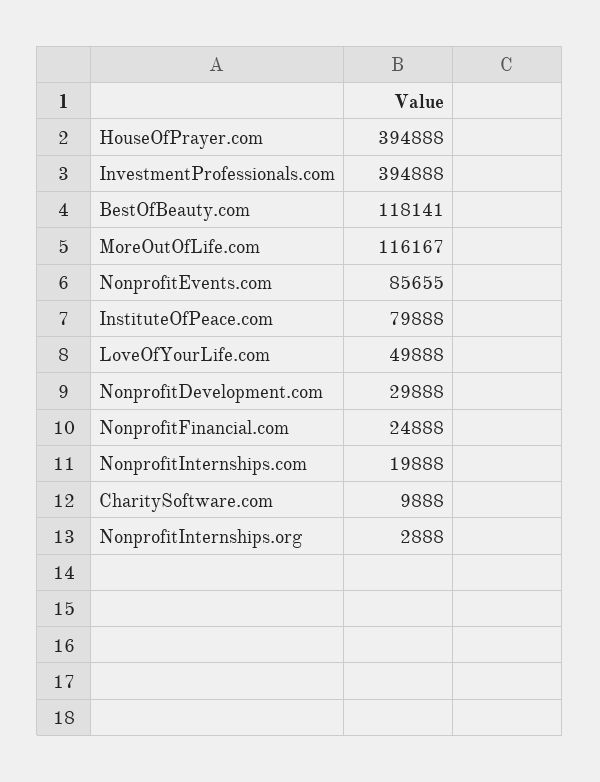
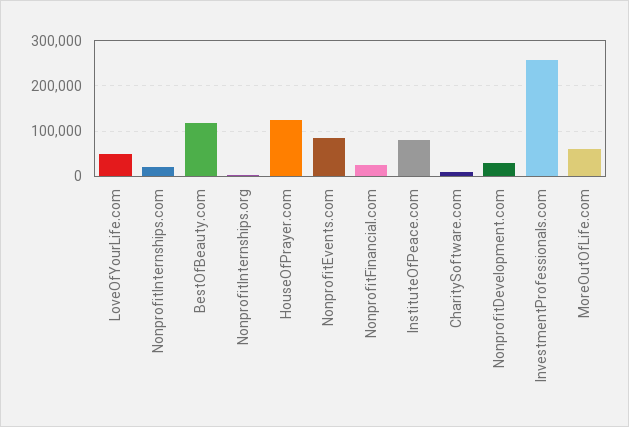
  {
-   "HouseOfPrayer.com": 394888,
+   "HouseOfPrayer.com": 120000,
-   "InvestmentProfessionals.com": 394888,
+   "InvestmentProfessionals.com": 260000,
    "BestOfBeauty.com": 118141,
-   "MoreOutOfLife.com": 116167,
+   "MoreOutOfLife.com": 60000,
    "NonprofitEvents.com": 85655,
    "InstituteOfPeace.com": 79888,
    "LoveOfYourLife.com": 49888,
    "NonprofitDevelopment.com": 29888,
    "NonprofitFinancial.com": 24888,
    "NonprofitInternships.com": 19888,
    "CharitySoftware.com": 9888,
    "NonprofitInternships.org": 2888
  }

